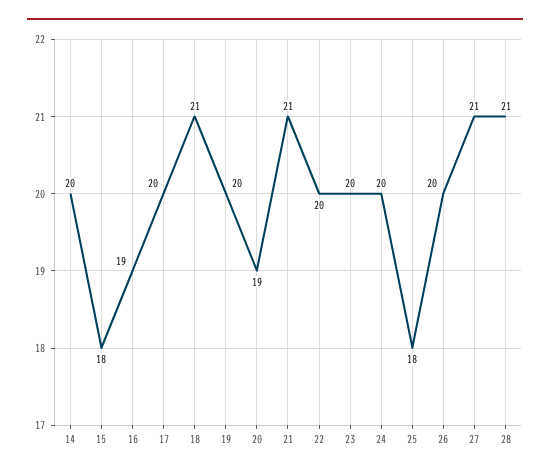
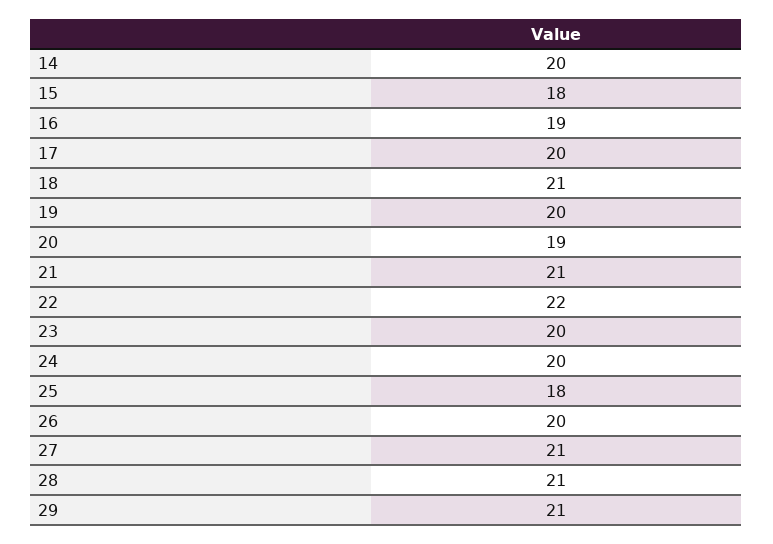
  {
    "14": 20,
    "15": 18,
    "16": 19,
    "17": 20,
    "18": 21,
    "19": 20,
    "20": 19,
    "21": 21,
-   "22": 20,
+   "22": 22,
    "23": 20,
    "24": 20,
    "25": 18,
    "26": 20,
    "27": 21,
-   "28": 21
+   "28": 21,
+   "29": 21
  }

